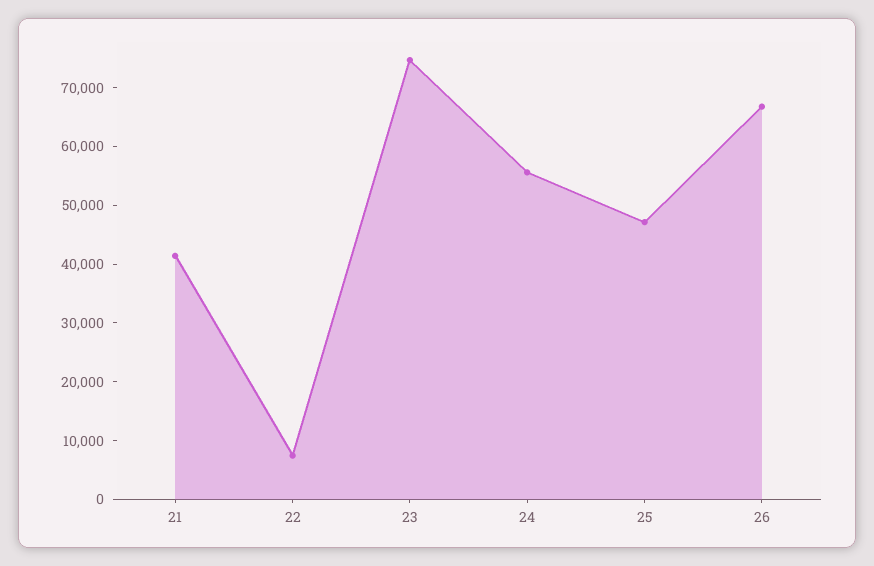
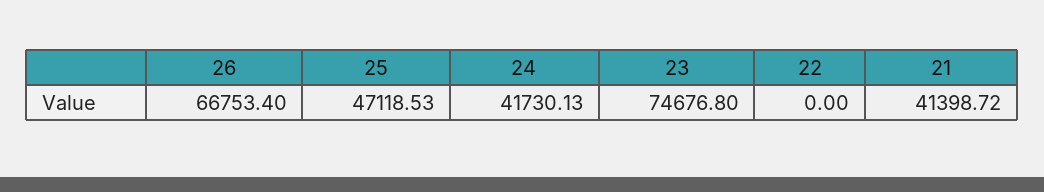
  {
    "21": 41398.72,
-   "22": 8000,
+   "22": 0,
    "23": 74676.8,
-   "24": 56000,
+   "24": 41730.13,
    "25": 47118.53,
    "26": 66753.4
  }

